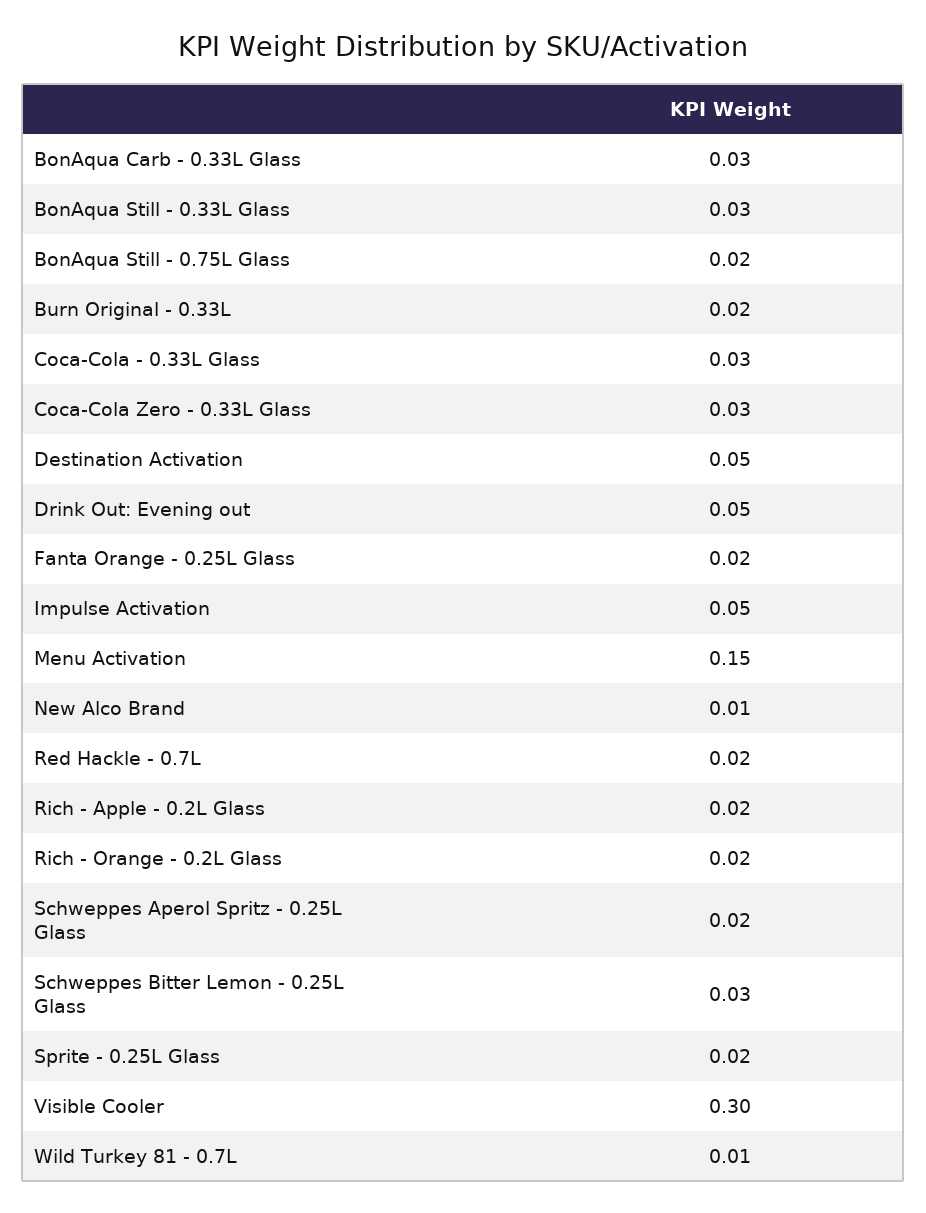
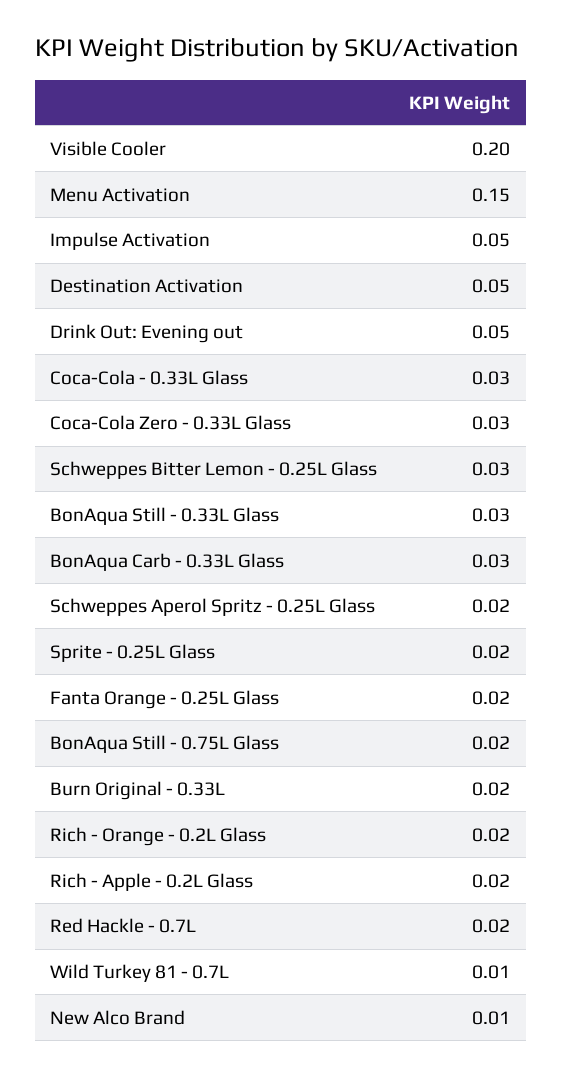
  {
    "BonAqua Carb - 0.33L Glass": 0.03,
    "BonAqua Still - 0.33L Glass": 0.03,
    "BonAqua Still - 0.75L Glass": 0.02,
    "Burn Original - 0.33L": 0.02,
    "Coca-Cola - 0.33L Glass": 0.03,
    "Coca-Cola Zero - 0.33L Glass": 0.03,
    "Destination Activation": 0.05,
    "Drink Out: Evening out": 0.05,
    "Fanta Orange - 0.25L Glass": 0.02,
    "Impulse Activation": 0.05,
    "Menu Activation": 0.15,
    "New Alco Brand": 0.01,
    "Red Hackle - 0.7L": 0.02,
    "Rich - Apple - 0.2L Glass": 0.02,
    "Rich - Orange - 0.2L Glass": 0.02,
    "Schweppes Aperol Spritz - 0.25L Glass": 0.02,
    "Schweppes Bitter Lemon - 0.25L Glass": 0.03,
    "Sprite - 0.25L Glass": 0.02,
-   "Visible Cooler": 0.3,
+   "Visible Cooler": 0.2,
    "Wild Turkey 81 - 0.7L": 0.01
  }

